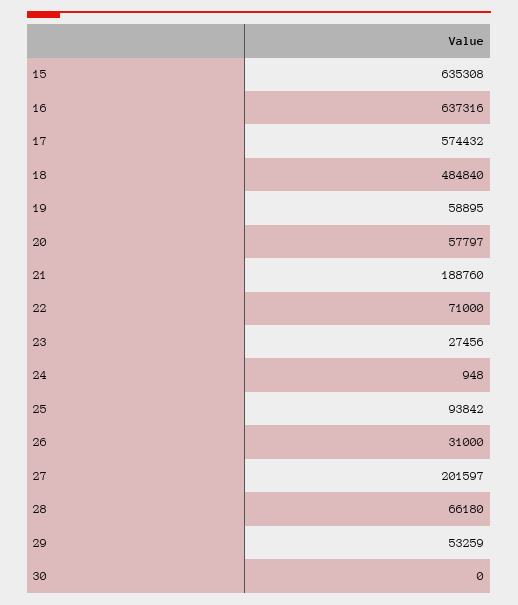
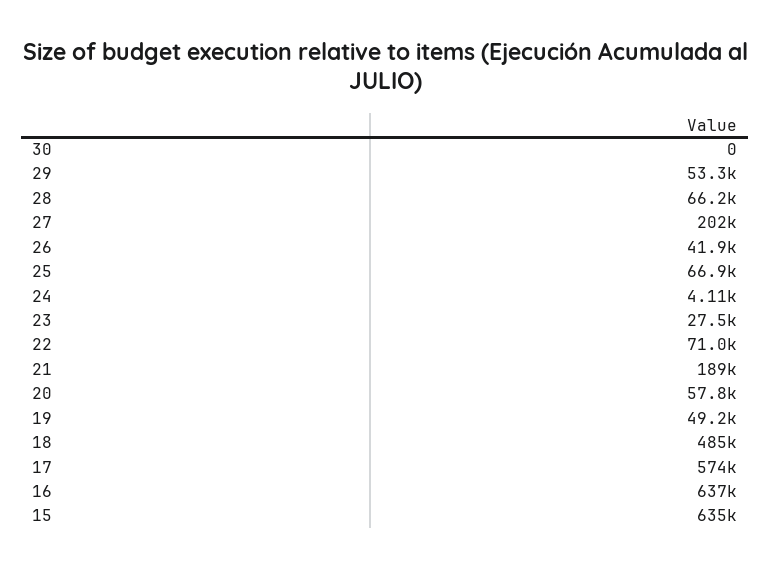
  {
    "15": 635308,
    "16": 637316,
    "17": 574432,
    "18": 484840,
-   "19": 58895,
+   "19": 49200,
    "20": 57797,
    "21": 188760,
    "22": 71000,
    "23": 27456,
-   "24": 948,
+   "24": 4110,
-   "25": 93842,
+   "25": 66900,
-   "26": 31000,
+   "26": 41900,
    "27": 201597,
    "28": 66180,
    "29": 53259,
    "30": 0
  }

